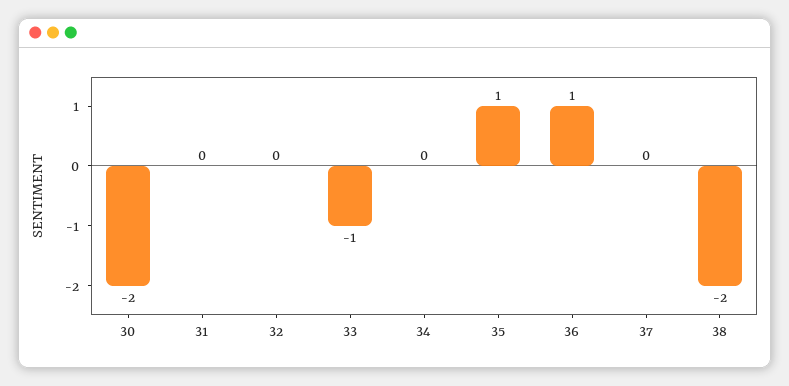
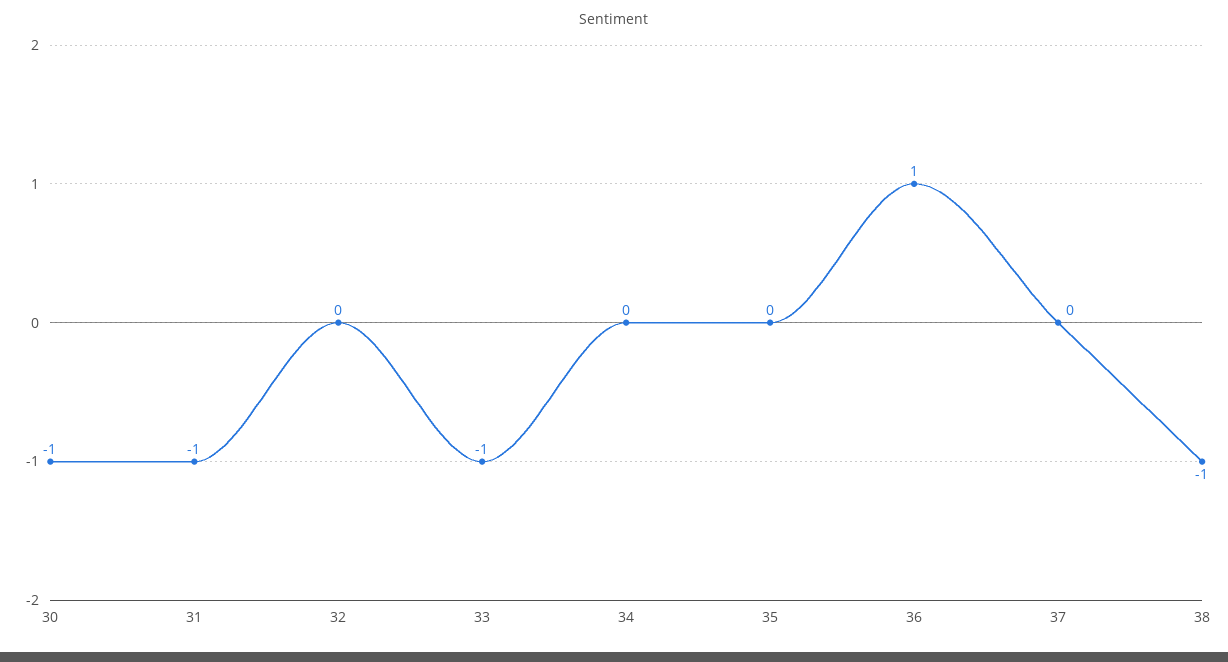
  {
-   "30": -2,
+   "30": -1,
-   "31": 0,
+   "31": -1,
    "32": 0,
    "33": -1,
    "34": 0,
-   "35": 1,
+   "35": 0,
    "36": 1,
    "37": 0,
-   "38": -2
+   "38": -1
  }

